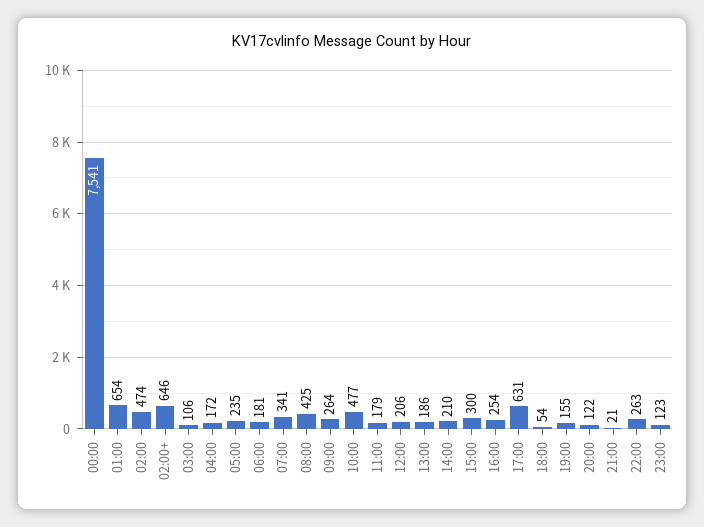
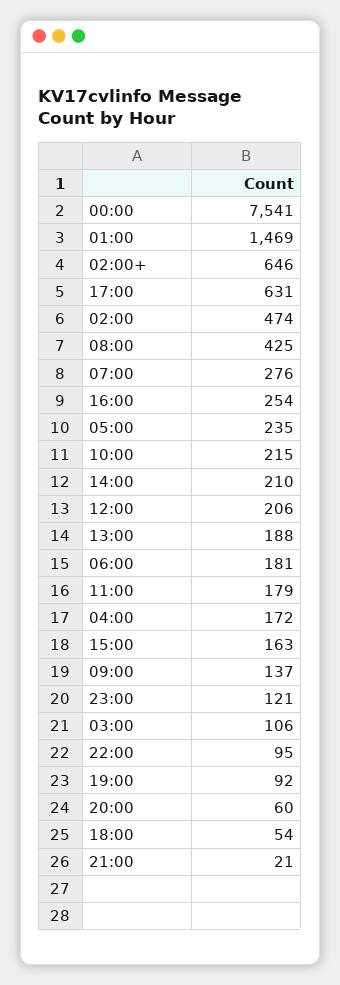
  {
    "00:00": 7541,
-   "01:00": 654,
+   "01:00": 1469,
    "02:00": 474,
    "02:00+": 646,
    "03:00": 106,
    "04:00": 172,
    "05:00": 235,
    "06:00": 181,
-   "07:00": 341,
+   "07:00": 276,
    "08:00": 425,
-   "09:00": 264,
+   "09:00": 137,
-   "10:00": 477,
+   "10:00": 215,
    "11:00": 179,
    "12:00": 206,
-   "13:00": 186,
+   "13:00": 188,
    "14:00": 210,
-   "15:00": 300,
+   "15:00": 163,
    "16:00": 254,
    "17:00": 631,
    "18:00": 54,
-   "19:00": 155,
+   "19:00": 92,
-   "20:00": 122,
+   "20:00": 60,
    "21:00": 21,
-   "22:00": 263,
+   "22:00": 95,
-   "23:00": 123
+   "23:00": 121
  }

